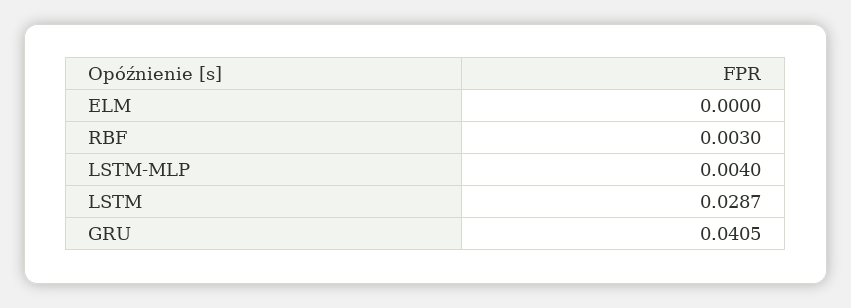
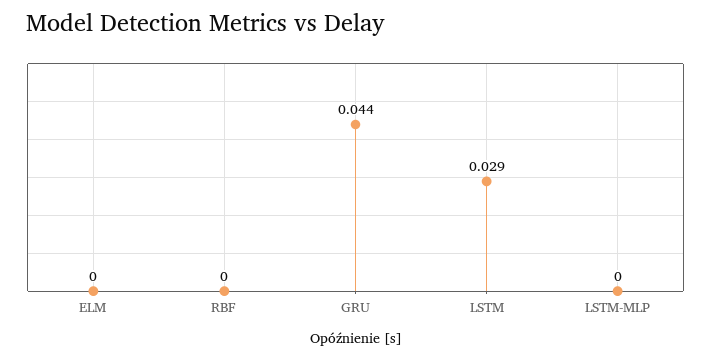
  {
    "ELM": 0,
-   "RBF": 0.003,
+   "RBF": 0,
-   "LSTM-MLP": 0.004,
+   "LSTM-MLP": 0,
    "LSTM": 0.0287,
-   "GRU": 0.0405
+   "GRU": 0.044
  }

